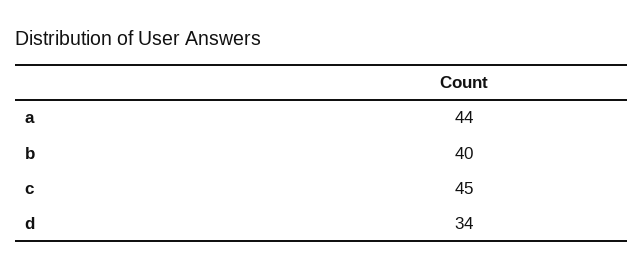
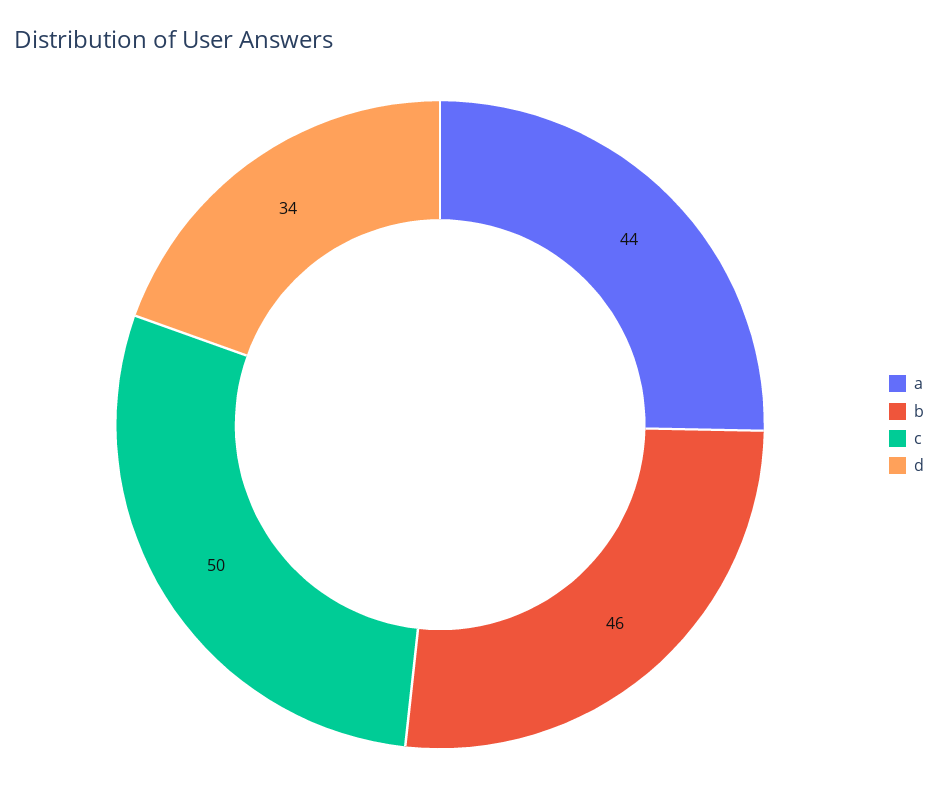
  {
    "a": 44,
-   "b": 40,
+   "b": 46,
-   "c": 45,
+   "c": 50,
    "d": 34
  }

